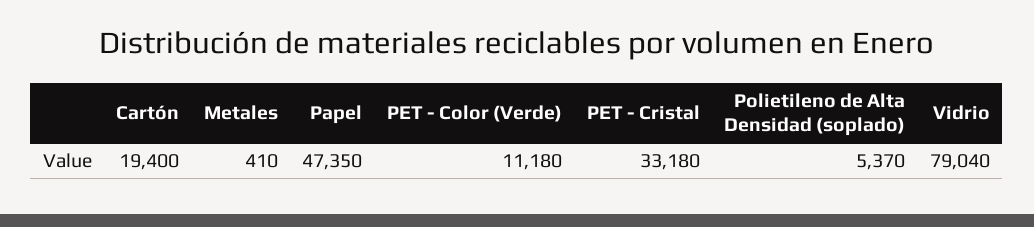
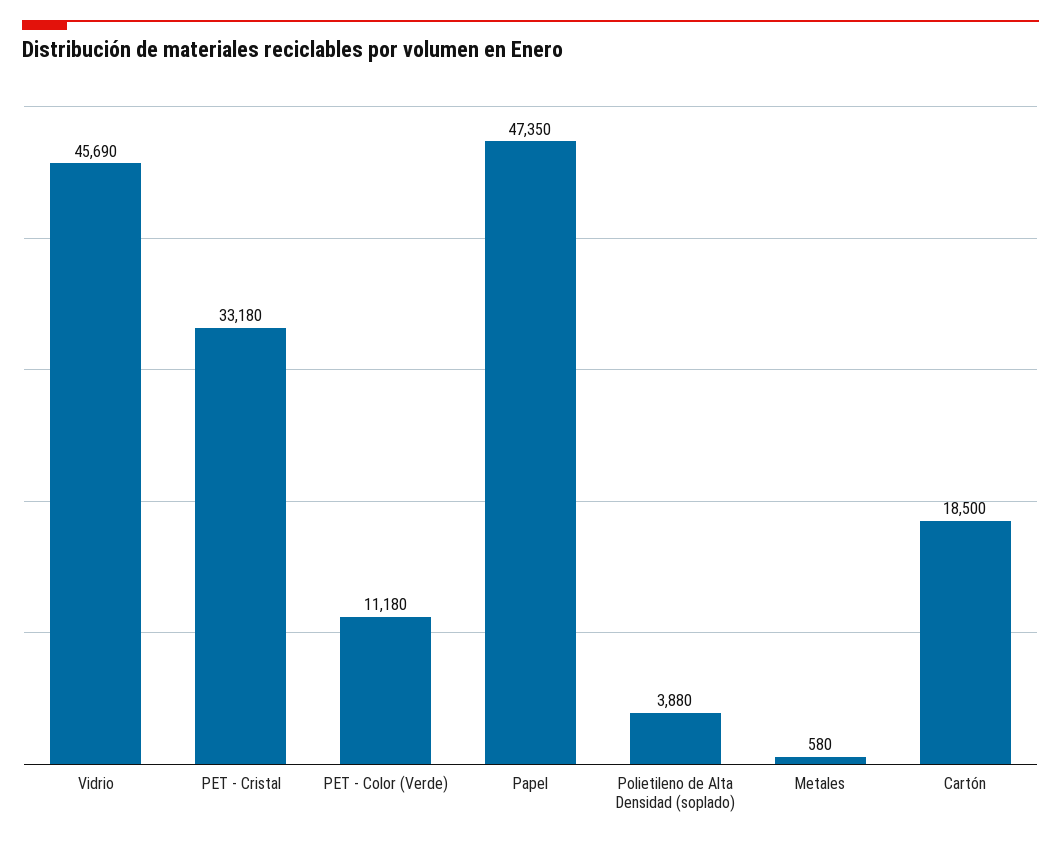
  {
-   "Cartón": 19400,
+   "Cartón": 18500,
-   "Metales": 410,
+   "Metales": 580,
    "Papel": 47350,
    "PET - Color (Verde)": 11180,
    "PET - Cristal": 33180,
-   "Polietileno de Alta Densidad (soplado)": 5370,
+   "Polietileno de Alta Densidad (soplado)": 3880,
-   "Vidrio": 79040
+   "Vidrio": 45690
  }

